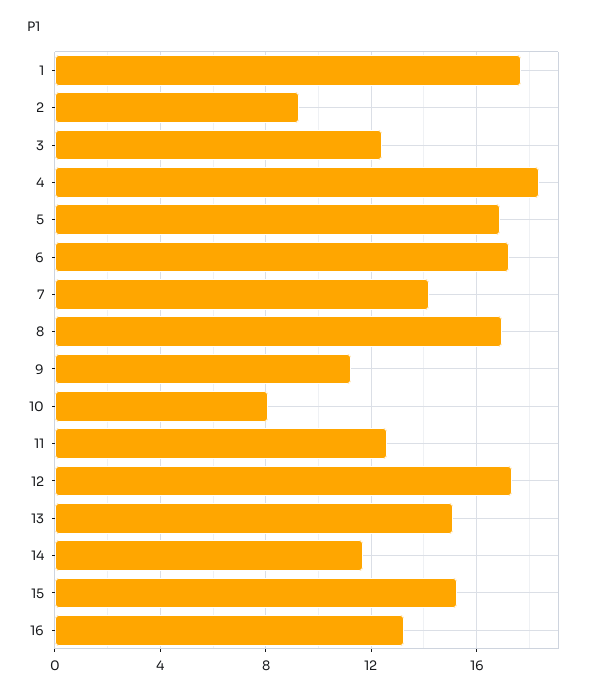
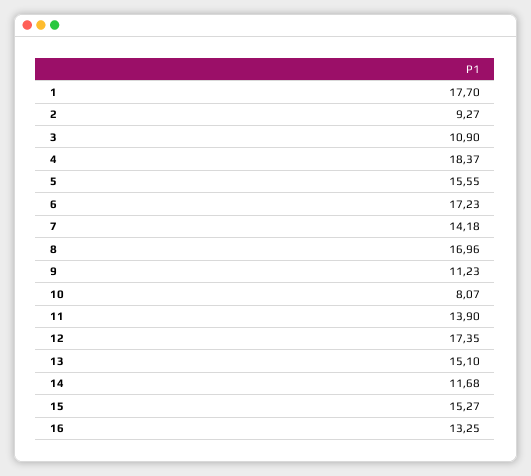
  {
    "1": 17.7,
    "2": 9.27,
-   "3": 12.5,
+   "3": 10.9,
    "4": 18.37,
-   "5": 17,
+   "5": 15.55,
    "6": 17.23,
    "7": 14.18,
    "8": 16.96,
    "9": 11.23,
    "10": 8.07,
-   "11": 12.5,
+   "11": 13.9,
    "12": 17.35,
    "13": 15.1,
    "14": 11.68,
    "15": 15.27,
    "16": 13.25
  }

